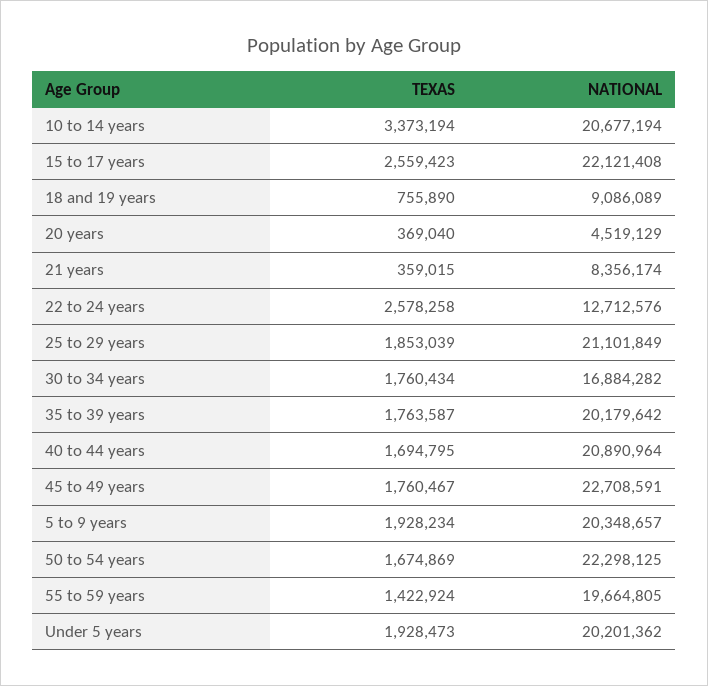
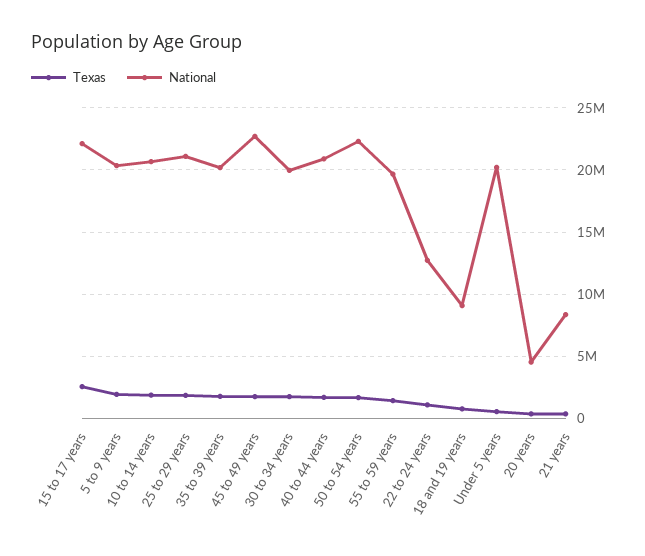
  {
    "TEXAS": {
-     "10 to 14 years": 3373194,
+     "10 to 14 years": 2000000,
      "15 to 17 years": 2559423,
      "18 and 19 years": 755890,
      "20 years": 369040,
      "21 years": 359015,
-     "22 to 24 years": 2578258,
+     "22 to 24 years": 1000000,
      "25 to 29 years": 1853039,
      "30 to 34 years": 1760434,
      "35 to 39 years": 1763587,
      "40 to 44 years": 1694795,
      "45 to 49 years": 1760467,
      "5 to 9 years": 1928234,
      "50 to 54 years": 1674869,
      "55 to 59 years": 1422924,
-     "Under 5 years": 1928473
+     "Under 5 years": 500000
    },
    "NATIONAL": {
      "10 to 14 years": 20677194,
      "15 to 17 years": 22121408,
      "18 and 19 years": 9086089,
      "20 years": 4519129,
      "21 years": 8356174,
      "22 to 24 years": 12712576,
      "25 to 29 years": 21101849,
-     "30 to 34 years": 16884282,
+     "30 to 34 years": 20000000,
      "35 to 39 years": 20179642,
      "40 to 44 years": 20890964,
      "45 to 49 years": 22708591,
      "5 to 9 years": 20348657,
      "50 to 54 years": 22298125,
      "55 to 59 years": 19664805,
      "Under 5 years": 20201362
    }
  }

